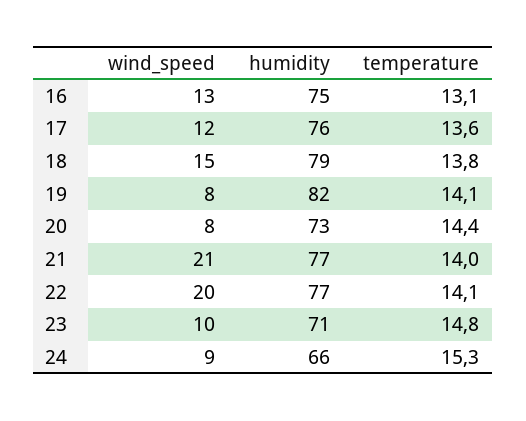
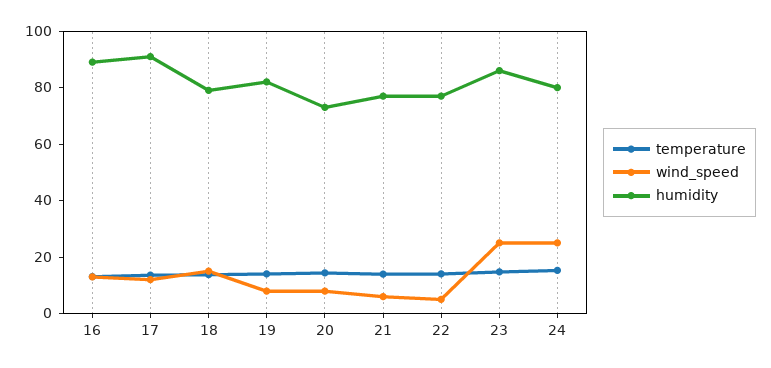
  {
    "wind_speed": {
      "16": 13,
      "17": 12,
      "18": 15,
      "19": 8,
      "20": 8,
-     "21": 21,
+     "21": 5,
-     "22": 20,
+     "22": 5,
-     "23": 10,
+     "23": 25,
-     "24": 9
+     "24": 25
    },
    "humidity": {
-     "16": 75,
+     "16": 90,
-     "17": 76,
+     "17": 90,
      "18": 79,
      "19": 82,
      "20": 73,
      "21": 77,
      "22": 77,
-     "23": 71,
+     "23": 85,
-     "24": 66
+     "24": 80
    },
    "temperature": {
      "16": 13.1,
      "17": 13.6,
      "18": 13.8,
      "19": 14.1,
      "20": 14.4,
      "21": 14,
      "22": 14.1,
      "23": 14.8,
      "24": 15.3
    }
  }

